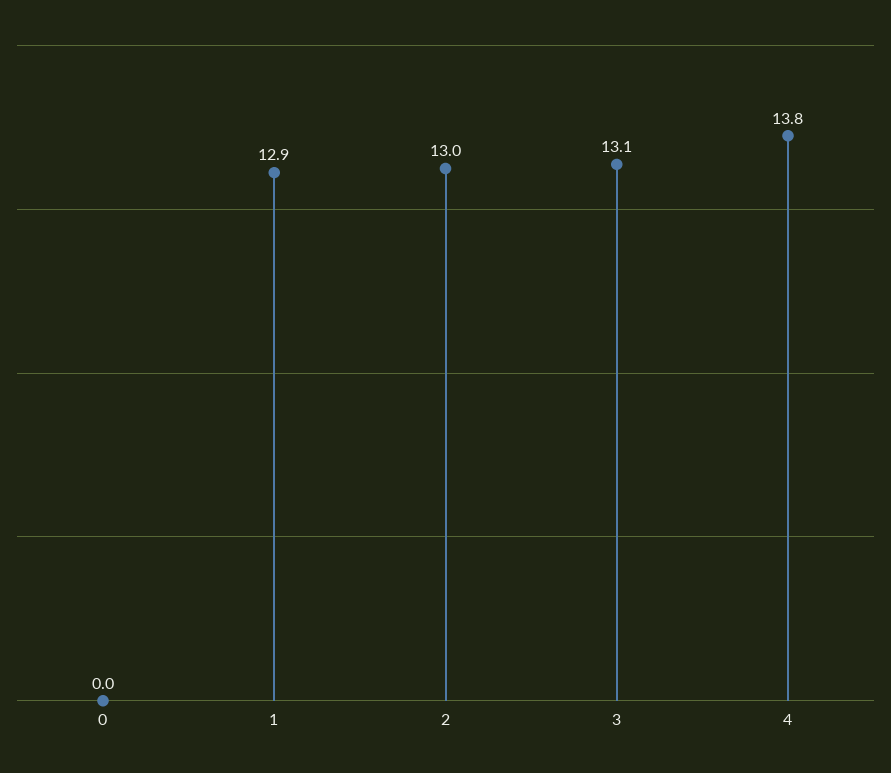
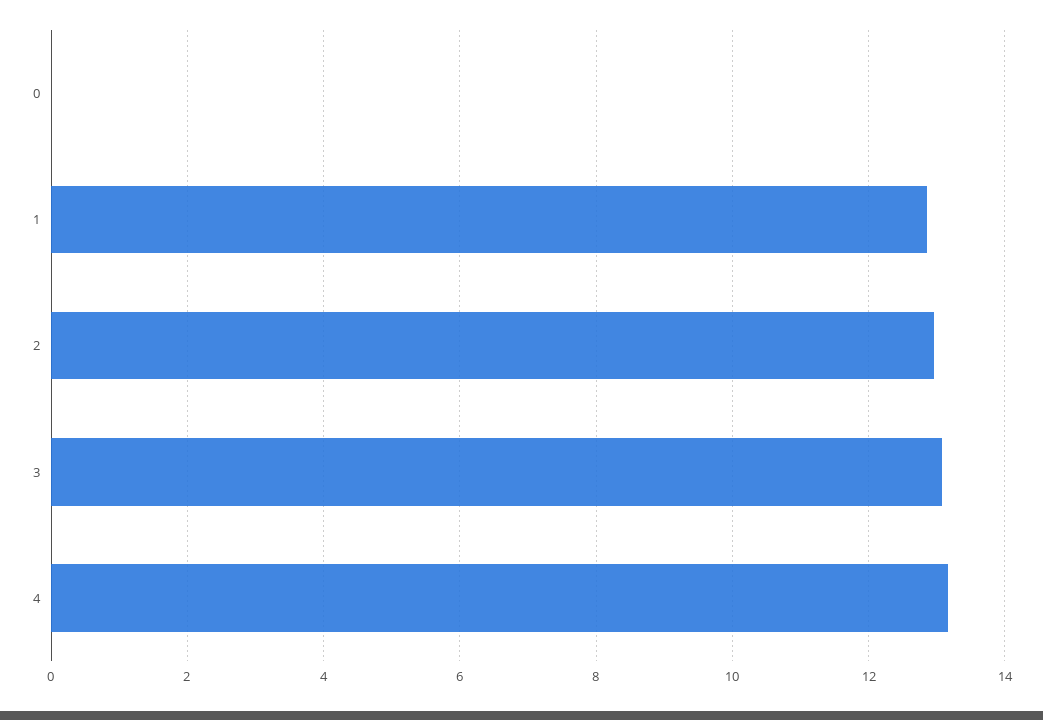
  {
    "0": 0,
    "1": 12.9,
    "2": 13,
    "3": 13.1,
-   "4": 13.8
+   "4": 13.2
  }

